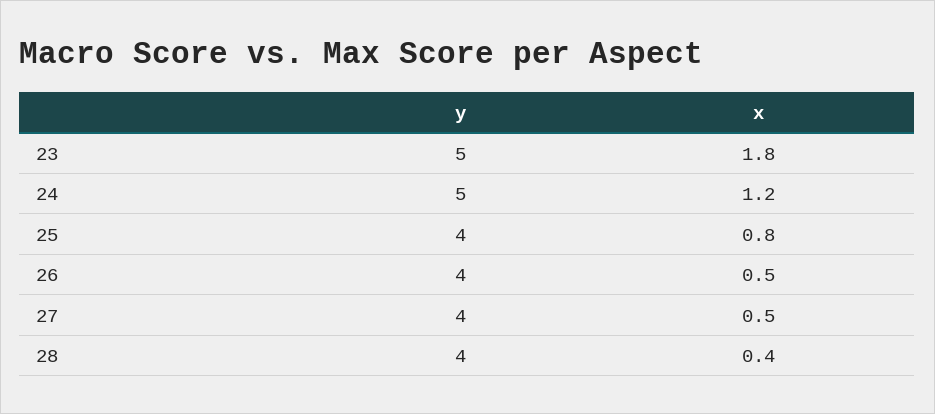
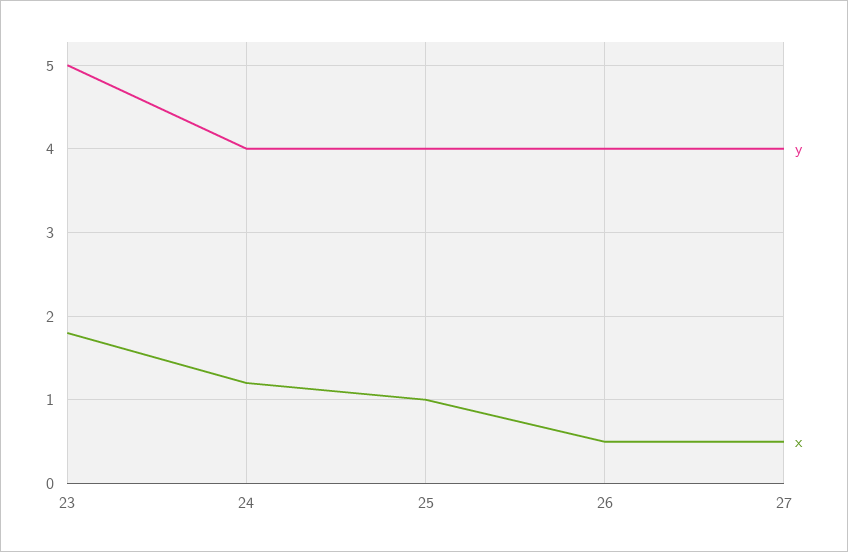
  {
    "y": {
      "23": 5,
-     "24": 5,
+     "24": 4,
      "25": 4,
      "26": 4,
-     "27": 4,
+     "27": 4
-     "28": 4
    },
    "x": {
      "23": 1.8,
      "24": 1.2,
-     "25": 0.8,
+     "25": 1,
      "26": 0.5,
-     "27": 0.5,
+     "27": 0.5
-     "28": 0.4
    }
  }

